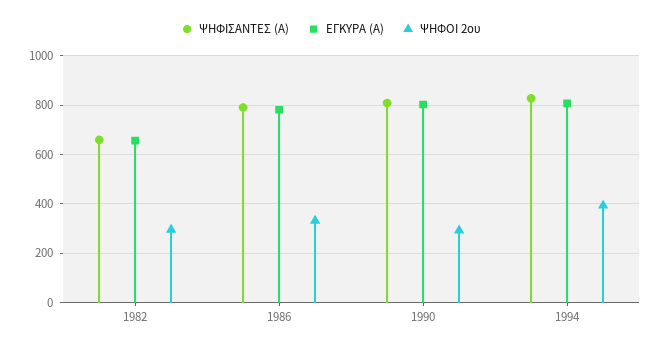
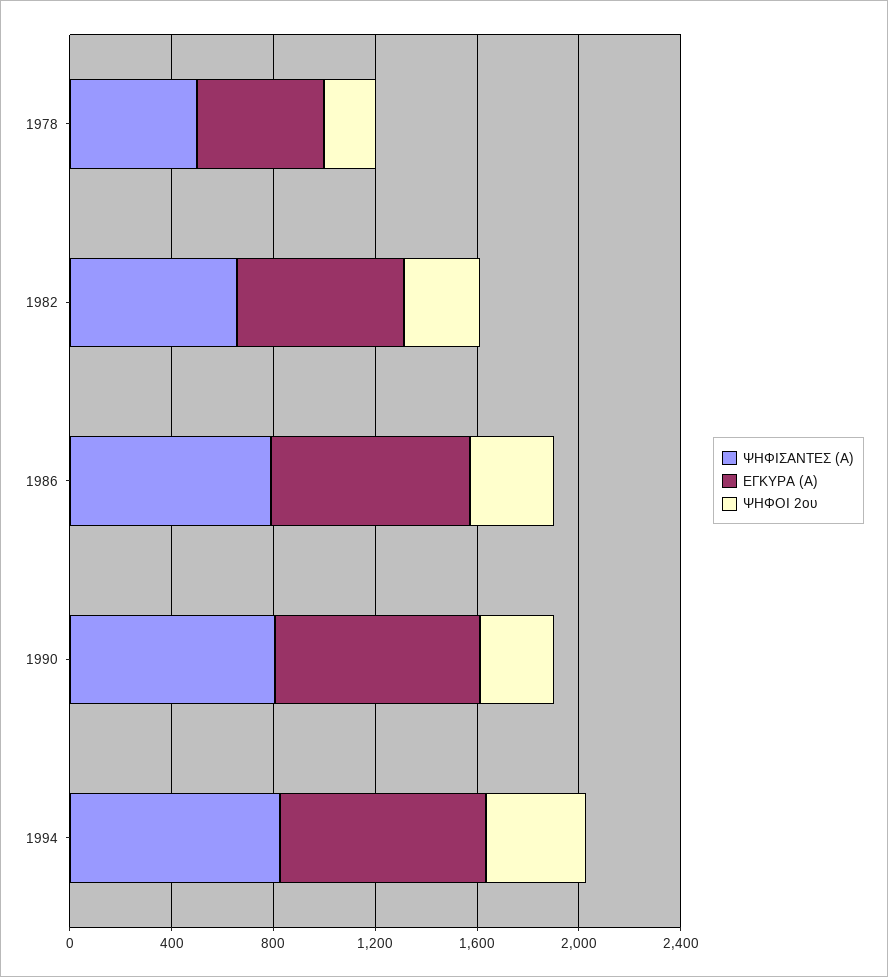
  {
    "ΨΗΦΙΣΑΝΤΕΣ (Α)": {
      "1982": 650,
      "1986": 800,
      "1990": 800,
-     "1994": 825
+     "1994": 825,
+     "1978": 500
    },
    "ΕΓΚΥΡΑ (Α)": {
      "1982": 650,
      "1986": 775,
      "1990": 800,
-     "1994": 800
+     "1994": 800,
+     "1978": 500
    },
    "ΨΗΦΟΙ 2ου": {
      "1982": 300,
      "1986": 325,
      "1990": 300,
-     "1994": 400
+     "1994": 400,
+     "1978": 200
    }
  }

